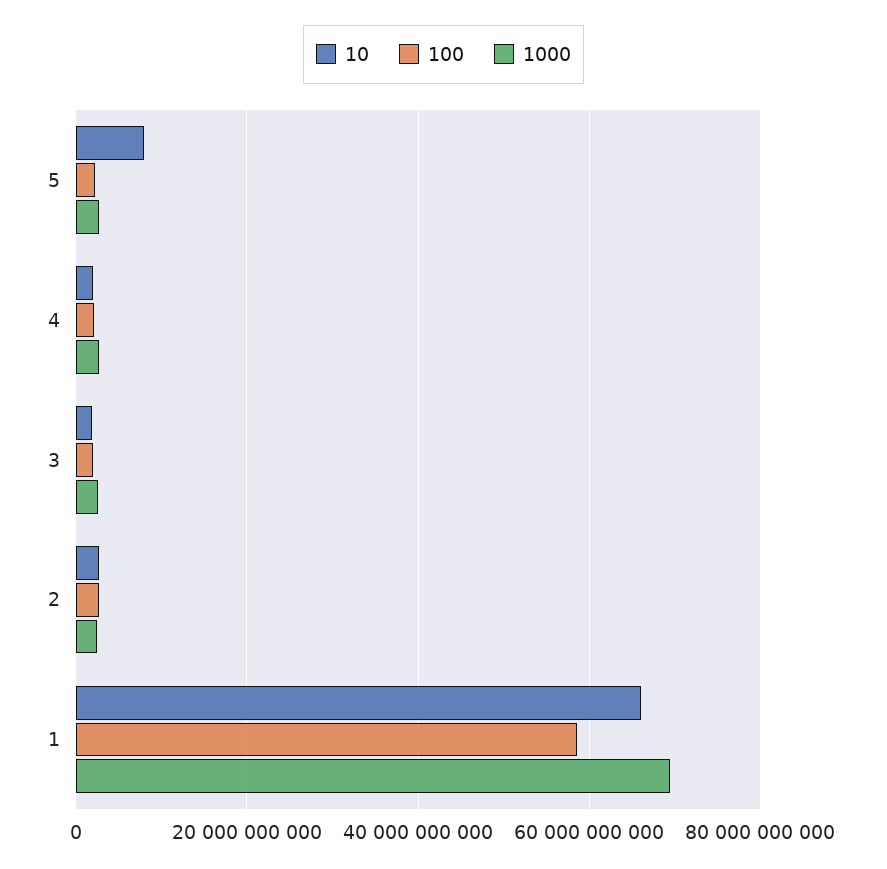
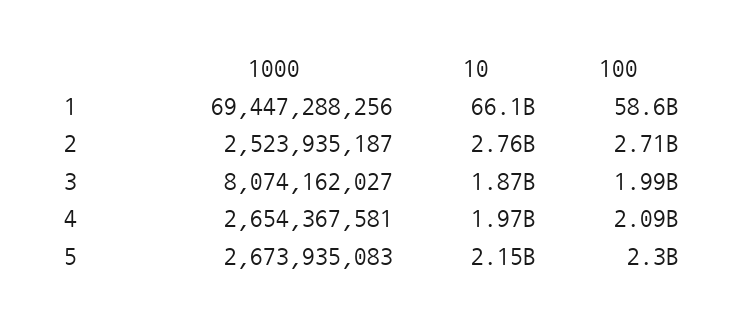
  {
    "10": {
-     "5": 8000000000,
+     "5": 2150000000,
      "4": 1970000000,
      "3": 1870000000,
      "2": 2760000000,
      "1": 66100000000
    },
    "100": {
      "5": 2300000000,
      "4": 2090000000,
      "3": 1990000000,
      "2": 2710000000,
      "1": 58600000000
    },
    "1000": {
      "5": 2673935083,
      "4": 2654367581,
-     "3": 2000000000,
+     "3": 8074162027,
      "2": 2523935187,
      "1": 69447288256
    }
  }

